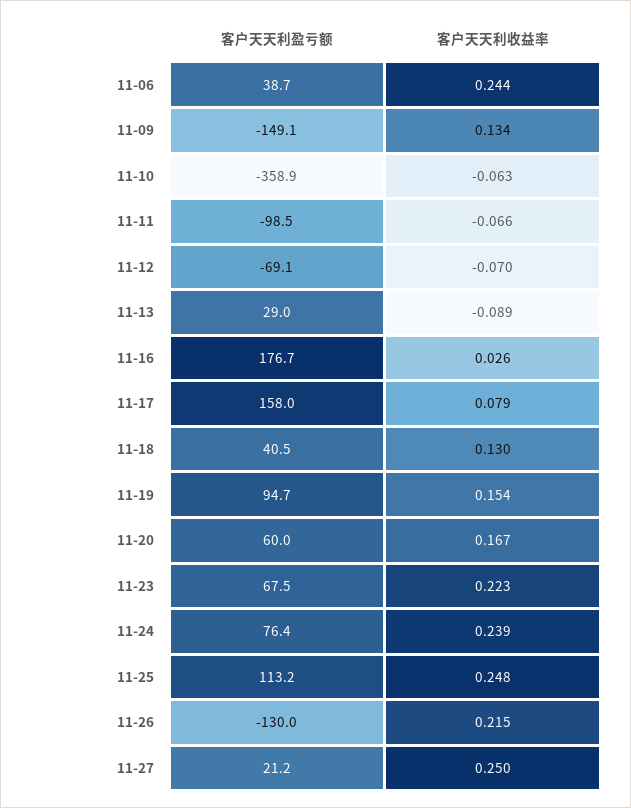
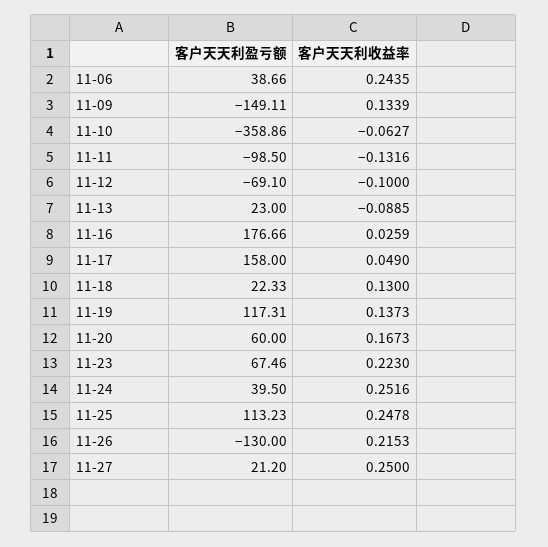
  {
    "客户天天利盈亏额": {
      "11-06": 38.66,
      "11-09": -149.11,
      "11-10": -358.86,
      "11-11": -98.5,
      "11-12": -69.1,
-     "11-13": 29,
+     "11-13": 23,
      "11-16": 176.66,
      "11-17": 158,
-     "11-18": 40.5,
+     "11-18": 22.33,
-     "11-19": 94.7,
+     "11-19": 117.31,
      "11-20": 60,
      "11-23": 67.46,
-     "11-24": 76.4,
+     "11-24": 39.5,
      "11-25": 113.23,
      "11-26": -130,
      "11-27": 21.2
    },
    "客户天天利收益率": {
      "11-06": 0.2435,
      "11-09": 0.1339,
      "11-10": -0.0627,
-     "11-11": -0.066,
+     "11-11": -0.1316,
-     "11-12": -0.07,
+     "11-12": -0.1,
      "11-13": -0.0885,
      "11-16": 0.0259,
-     "11-17": 0.079,
+     "11-17": 0.049,
      "11-18": 0.13,
-     "11-19": 0.154,
+     "11-19": 0.1373,
      "11-20": 0.1673,
      "11-23": 0.223,
-     "11-24": 0.239,
+     "11-24": 0.2516,
      "11-25": 0.2478,
      "11-26": 0.2153,
      "11-27": 0.25
    }
  }

